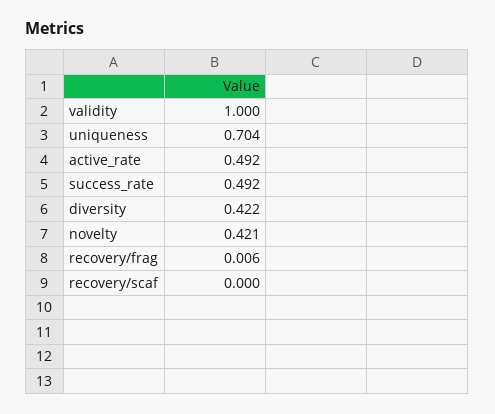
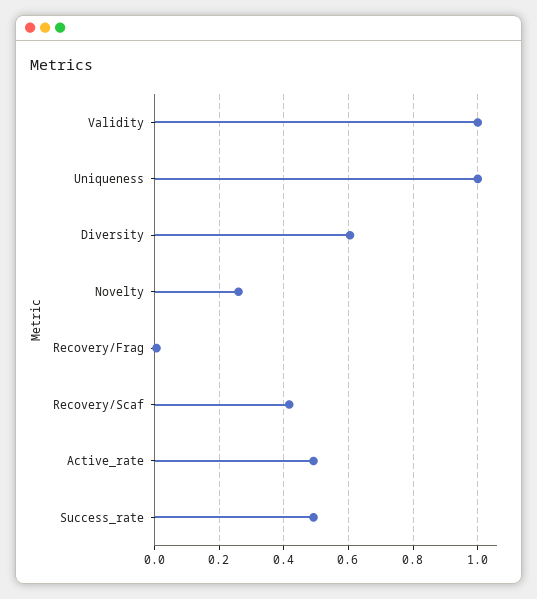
  {
    "validity": 1,
-   "uniqueness": 0.704,
+   "uniqueness": 1,
    "active_rate": 0.492,
    "success_rate": 0.492,
-   "diversity": 0.422,
+   "diversity": 0.6,
-   "novelty": 0.421,
+   "novelty": 0.26,
    "recovery/frag": 0.006,
-   "recovery/scaf": 0
+   "recovery/scaf": 0.42
  }

